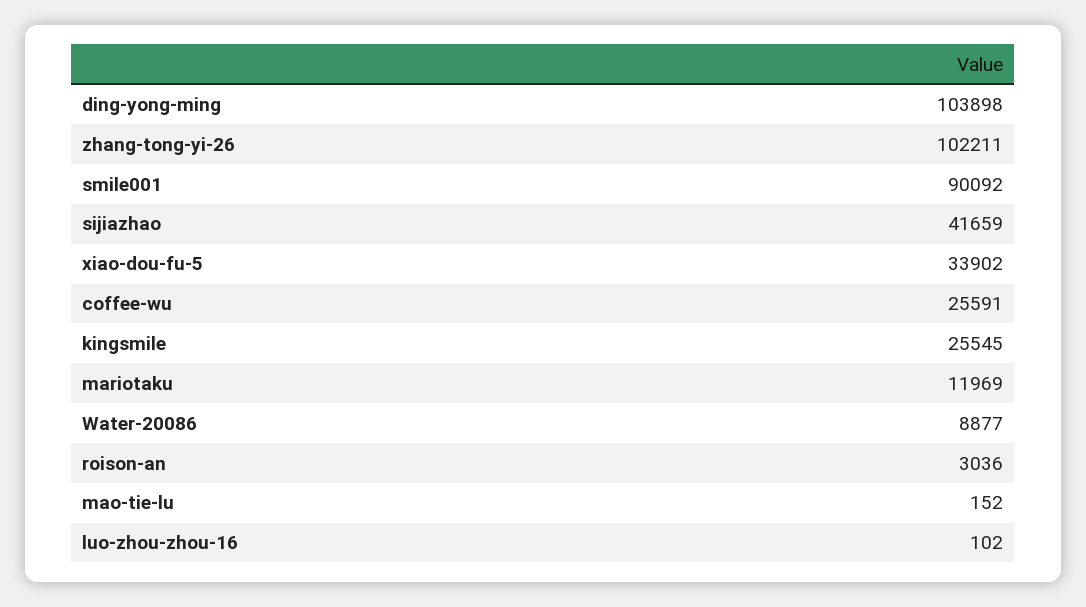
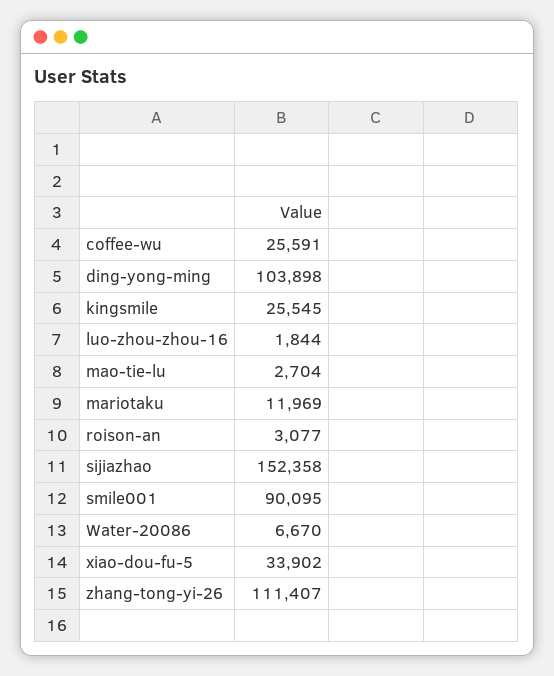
  {
    "ding-yong-ming": 103898,
-   "zhang-tong-yi-26": 102211,
+   "zhang-tong-yi-26": 111407,
-   "smile001": 90092,
+   "smile001": 90095,
-   "sijiazhao": 41659,
+   "sijiazhao": 152358,
    "xiao-dou-fu-5": 33902,
    "coffee-wu": 25591,
    "kingsmile": 25545,
    "mariotaku": 11969,
-   "Water-20086": 8877,
+   "Water-20086": 6670,
-   "roison-an": 3036,
+   "roison-an": 3077,
-   "mao-tie-lu": 152,
+   "mao-tie-lu": 2704,
-   "luo-zhou-zhou-16": 102
+   "luo-zhou-zhou-16": 1844
  }

